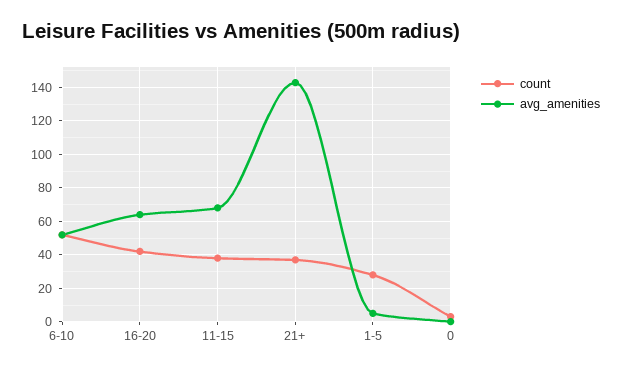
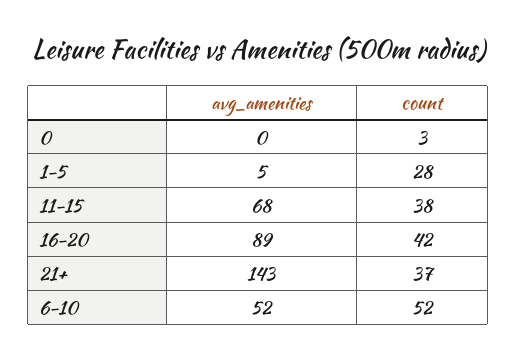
  {
    "count": {
      "6-10": 52,
      "16-20": 42,
      "11-15": 38,
      "21+": 37,
      "1-5": 28,
      "0": 3
    },
    "avg_amenities": {
      "6-10": 52,
-     "16-20": 65,
+     "16-20": 89,
      "11-15": 68,
      "21+": 143,
      "1-5": 5,
      "0": 0
    }
  }

